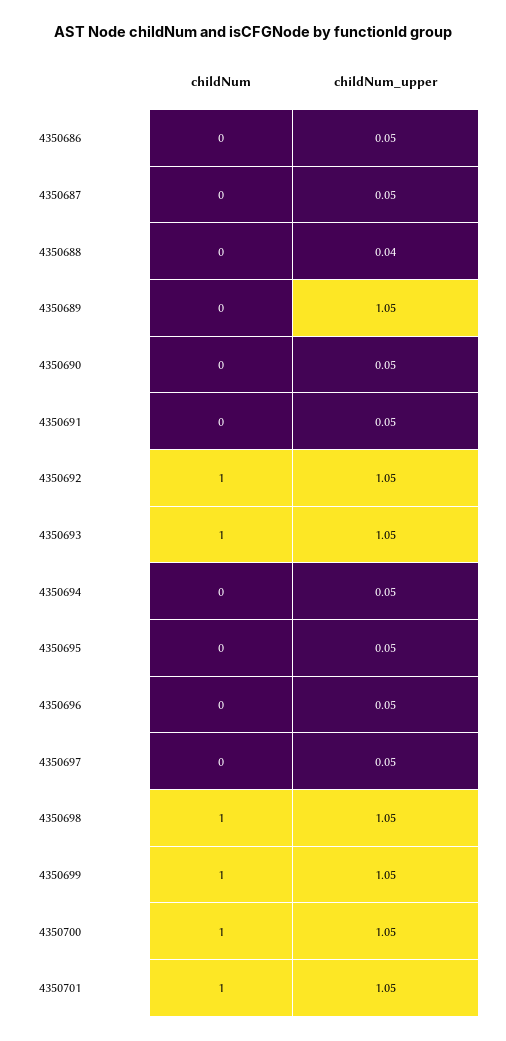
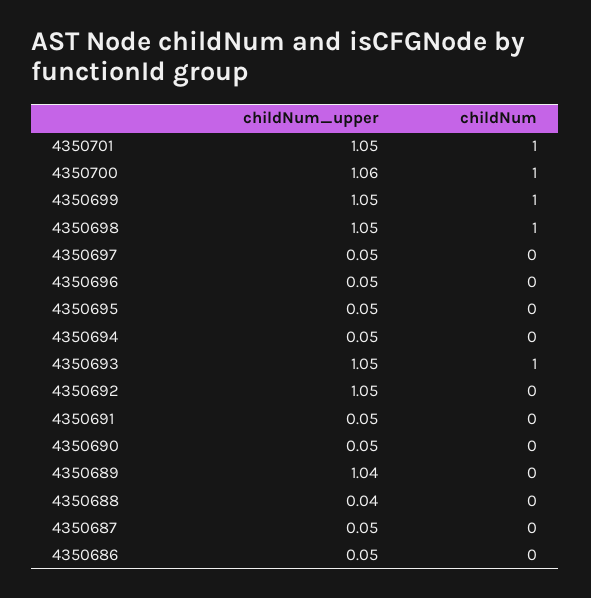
  {
    "childNum": {
      "4350686": 0,
      "4350687": 0,
      "4350688": 0,
      "4350689": 0,
      "4350690": 0,
      "4350691": 0,
-     "4350692": 1,
+     "4350692": 0,
      "4350693": 1,
      "4350694": 0,
      "4350695": 0,
      "4350696": 0,
      "4350697": 0,
      "4350698": 1,
      "4350699": 1,
      "4350700": 1,
      "4350701": 1
    },
    "childNum_upper": {
      "4350686": 0.05,
      "4350687": 0.05,
      "4350688": 0.04,
-     "4350689": 1.05,
+     "4350689": 1.04,
      "4350690": 0.05,
      "4350691": 0.05,
      "4350692": 1.05,
      "4350693": 1.05,
      "4350694": 0.05,
      "4350695": 0.05,
      "4350696": 0.05,
      "4350697": 0.05,
      "4350698": 1.05,
      "4350699": 1.05,
-     "4350700": 1.05,
+     "4350700": 1.06,
      "4350701": 1.05
    }
  }

